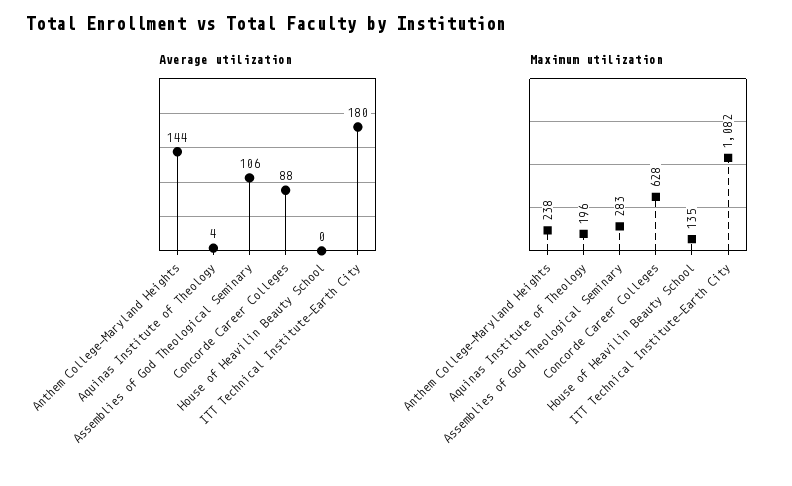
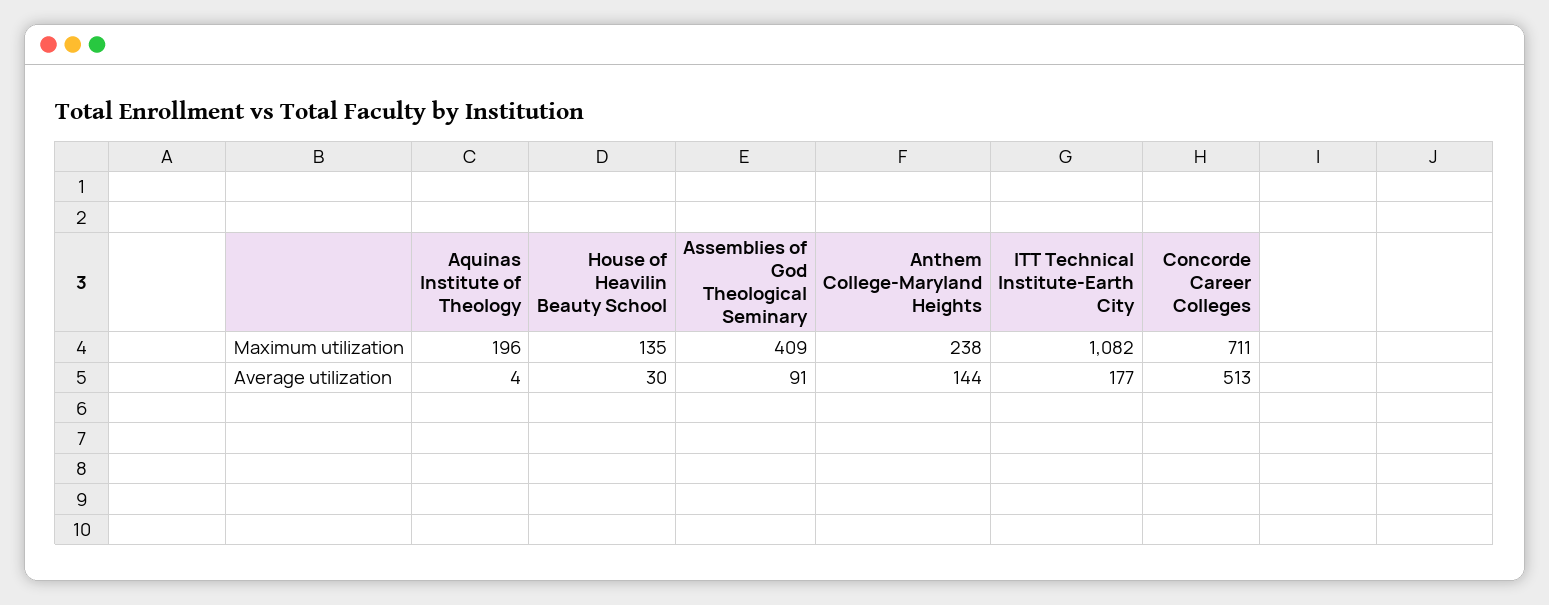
  {
    "Average utilization": {
      "Anthem College-Maryland Heights": 144,
      "Aquinas Institute of Theology": 4,
-     "Assemblies of God Theological Seminary": 106,
+     "Assemblies of God Theological Seminary": 91,
-     "Concorde Career Colleges": 88,
+     "Concorde Career Colleges": 513,
-     "House of Heavilin Beauty School": 0,
+     "House of Heavilin Beauty School": 30,
-     "ITT Technical Institute-Earth City": 180
+     "ITT Technical Institute-Earth City": 177
    },
    "Maximum utilization": {
      "Anthem College-Maryland Heights": 238,
      "Aquinas Institute of Theology": 196,
-     "Assemblies of God Theological Seminary": 283,
+     "Assemblies of God Theological Seminary": 409,
-     "Concorde Career Colleges": 628,
+     "Concorde Career Colleges": 711,
      "House of Heavilin Beauty School": 135,
      "ITT Technical Institute-Earth City": 1082
    }
  }

